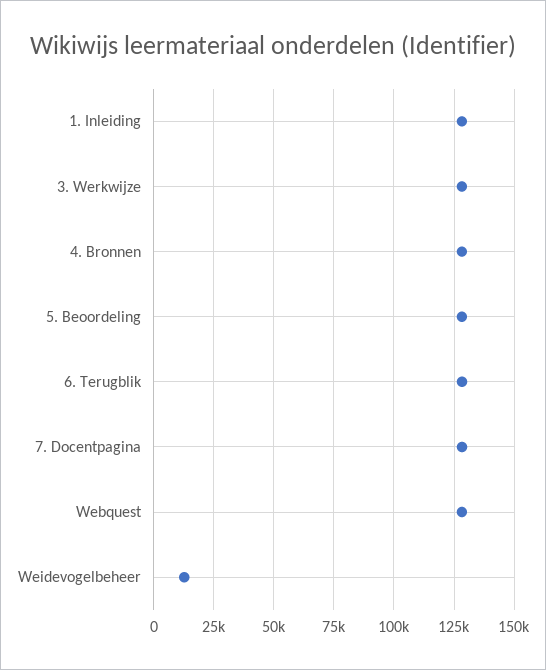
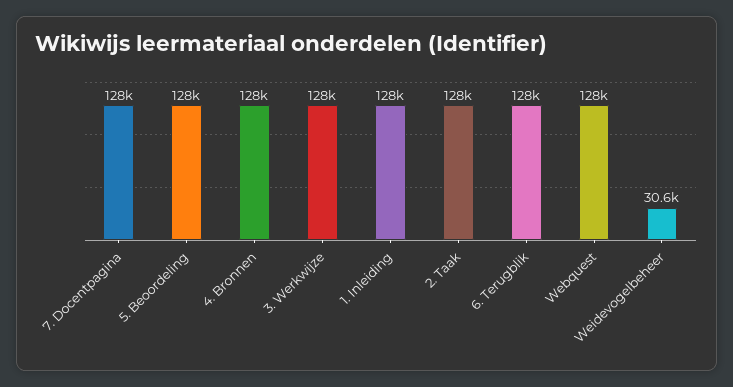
  {
    "1. Inleiding": 128000,
    "3. Werkwijze": 128000,
    "4. Bronnen": 128000,
    "5. Beoordeling": 128000,
    "6. Terugblik": 128000,
    "7. Docentpagina": 128000,
    "Webquest": 128000,
-   "Weidevogelbeheer": 12500
+   "Weidevogelbeheer": 30600,
+   "2. Taak": 128000
  }

